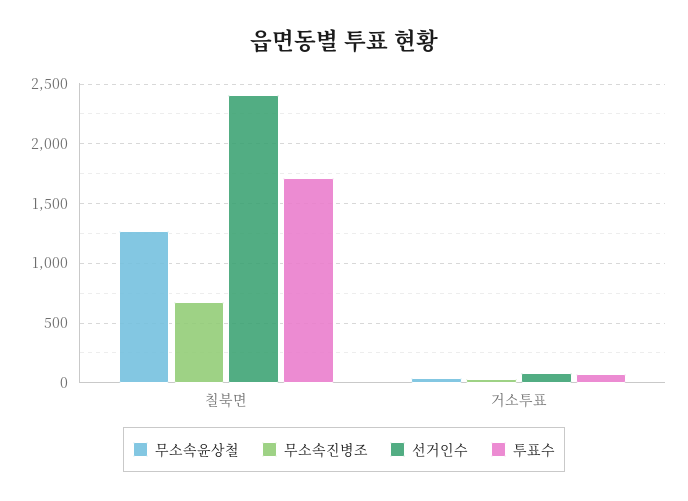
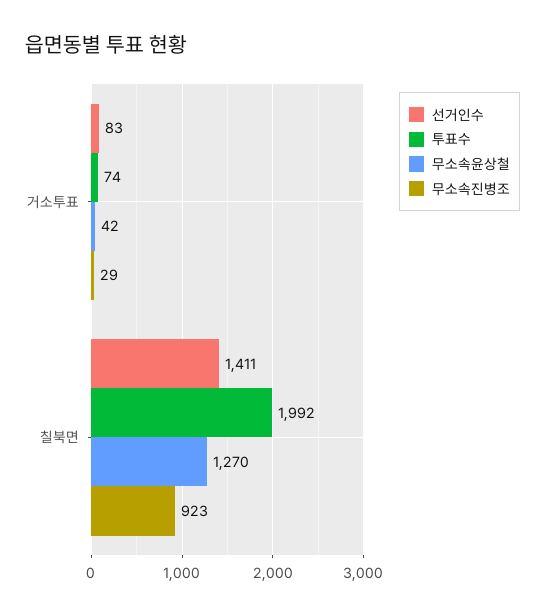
  {
    "무소속윤상철": {
      "칠북면": 1270,
      "거소투표": 42
    },
    "무소속진병조": {
-     "칠북면": 700,
+     "칠북면": 923,
      "거소투표": 29
    },
    "선거인수": {
-     "칠북면": 2400,
+     "칠북면": 1411,
      "거소투표": 83
    },
    "투표수": {
-     "칠북면": 1700,
+     "칠북면": 1992,
      "거소투표": 74
    }
  }

